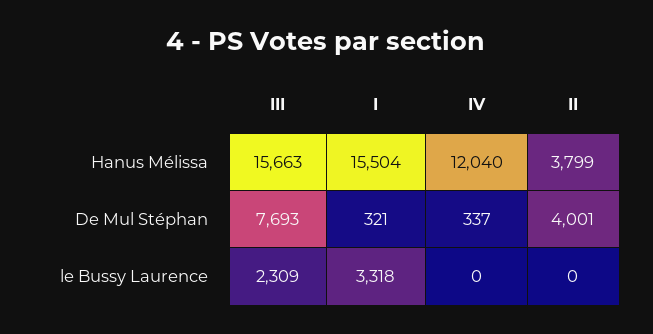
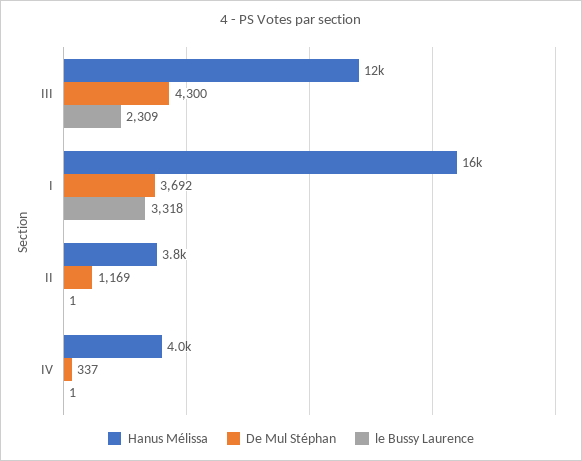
  {
    "Hanus Mélissa": {
-     "III": 15663,
+     "III": 12000,
      "I": 15504,
-     "IV": 12040,
+     "IV": 4000,
      "II": 3799
    },
    "De Mul Stéphan": {
-     "III": 7693,
+     "III": 4300,
-     "I": 321,
+     "I": 3692,
      "IV": 337,
-     "II": 4001
+     "II": 1169
    },
    "le Bussy Laurence": {
      "III": 2309,
      "I": 3318,
-     "IV": 0,
+     "IV": 1,
-     "II": 0
+     "II": 1
    }
  }

